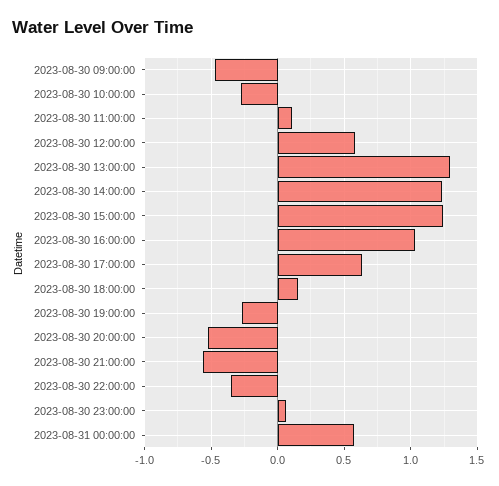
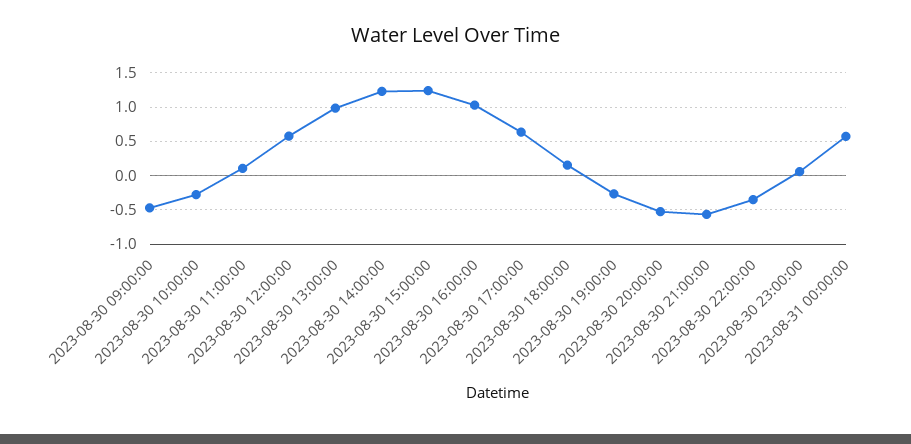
  {
    "2023-08-30 09:00:00": -0.45,
    "2023-08-30 10:00:00": -0.3,
    "2023-08-30 11:00:00": 0.1,
    "2023-08-30 12:00:00": 0.6,
-   "2023-08-30 13:00:00": 1.3,
+   "2023-08-30 13:00:00": 1,
    "2023-08-30 14:00:00": 1.25,
    "2023-08-30 15:00:00": 1.25,
    "2023-08-30 16:00:00": 1.05,
    "2023-08-30 17:00:00": 0.65,
    "2023-08-30 18:00:00": 0.15,
    "2023-08-30 19:00:00": -0.25,
    "2023-08-30 20:00:00": -0.55,
    "2023-08-30 21:00:00": -0.55,
    "2023-08-30 22:00:00": -0.35,
    "2023-08-30 23:00:00": 0.05,
    "2023-08-31 00:00:00": 0.55
  }

